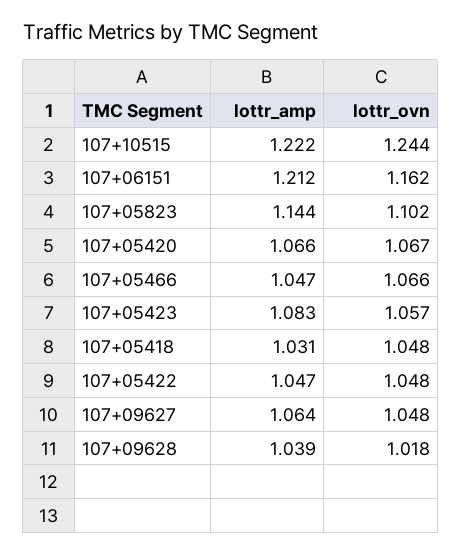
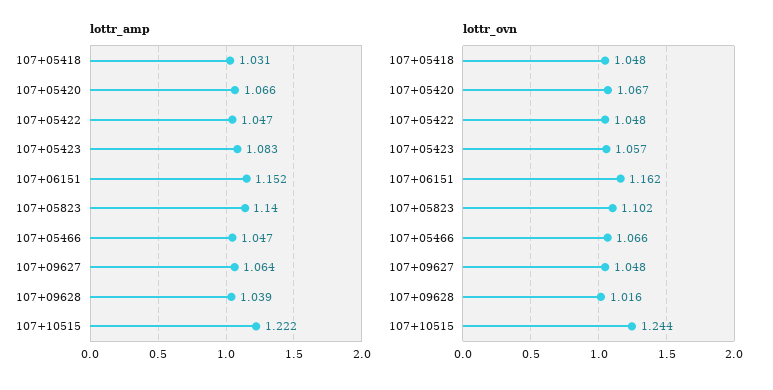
  {
    "lottr_amp": {
      "107+10515": 1.222,
-     "107+06151": 1.212,
+     "107+06151": 1.152,
-     "107+05823": 1.144,
+     "107+05823": 1.14,
      "107+05420": 1.066,
      "107+05466": 1.047,
      "107+05423": 1.083,
      "107+05418": 1.031,
      "107+05422": 1.047,
      "107+09627": 1.064,
      "107+09628": 1.039
    },
    "lottr_ovn": {
      "107+10515": 1.244,
      "107+06151": 1.162,
      "107+05823": 1.102,
      "107+05420": 1.067,
      "107+05466": 1.066,
      "107+05423": 1.057,
      "107+05418": 1.048,
      "107+05422": 1.048,
      "107+09627": 1.048,
-     "107+09628": 1.018
+     "107+09628": 1.016
    }
  }

